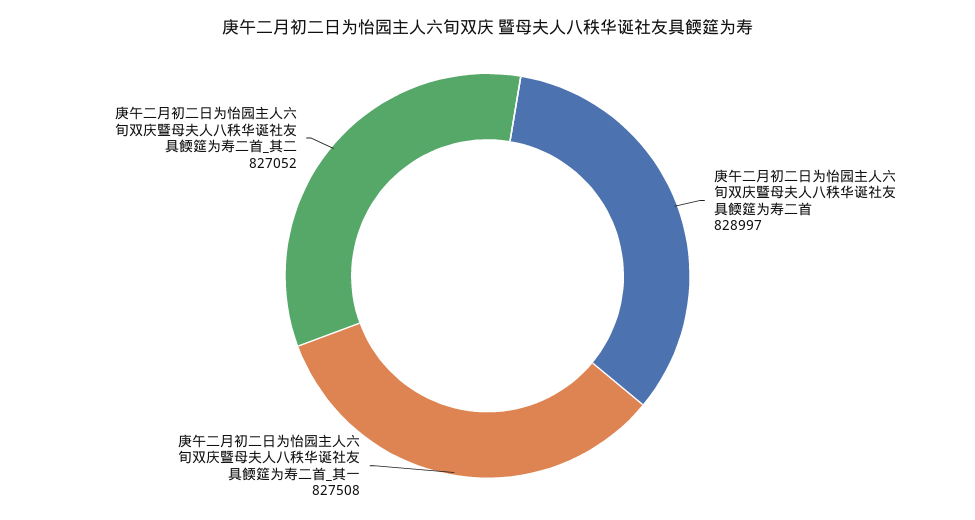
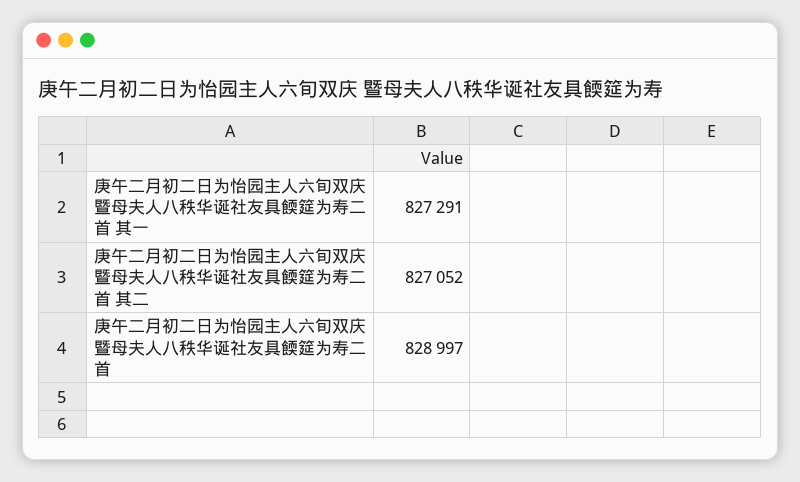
  {
    "庚午二月初二日为怡园主人六旬双庆暨母夫人八秩华诞社友具餪筵为寿二首": 828997,
-   "庚午二月初二日为怡园主人六旬双庆暨母夫人八秩华诞社友具餪筵为寿二首_其一": 827508,
+   "庚午二月初二日为怡园主人六旬双庆暨母夫人八秩华诞社友具餪筵为寿二首_其一": 827291,
    "庚午二月初二日为怡园主人六旬双庆暨母夫人八秩华诞社友具餪筵为寿二首_其二": 827052
  }

